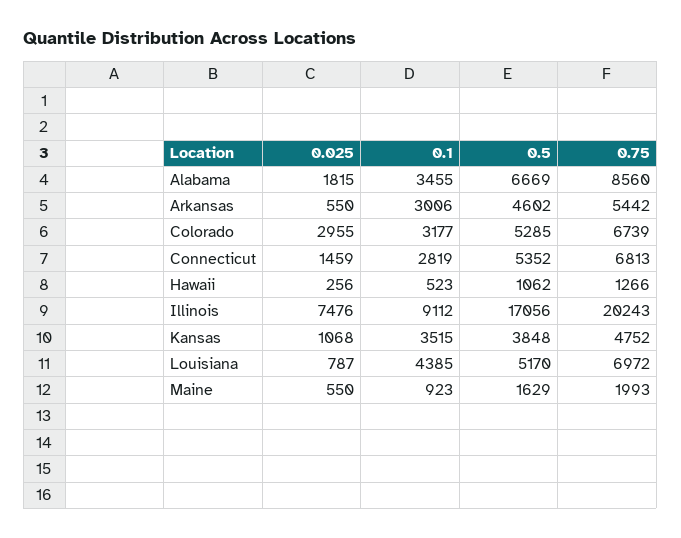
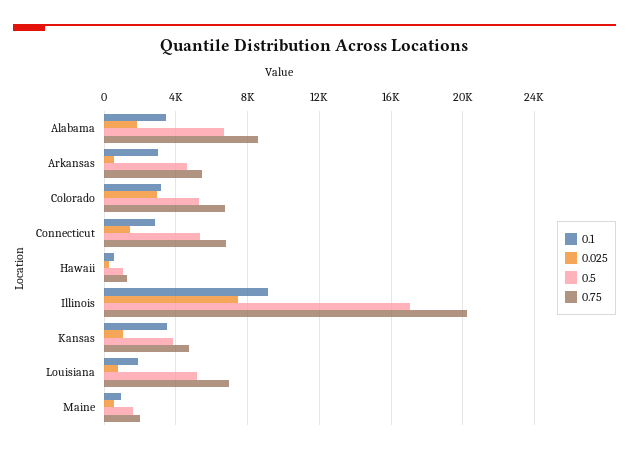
  {
    "0.025": {
      "Alabama": 1815,
      "Arkansas": 550,
      "Colorado": 2955,
      "Connecticut": 1459,
      "Hawaii": 256,
      "Illinois": 7476,
      "Kansas": 1068,
      "Louisiana": 787,
      "Maine": 550
    },
    "0.1": {
      "Alabama": 3455,
      "Arkansas": 3006,
      "Colorado": 3177,
      "Connecticut": 2819,
      "Hawaii": 523,
      "Illinois": 9112,
      "Kansas": 3515,
-     "Louisiana": 4385,
+     "Louisiana": 2000,
      "Maine": 923
    },
    "0.5": {
      "Alabama": 6669,
      "Arkansas": 4602,
      "Colorado": 5285,
      "Connecticut": 5352,
      "Hawaii": 1062,
      "Illinois": 17056,
      "Kansas": 3848,
      "Louisiana": 5170,
      "Maine": 1629
    },
    "0.75": {
      "Alabama": 8560,
      "Arkansas": 5442,
      "Colorado": 6739,
      "Connecticut": 6813,
      "Hawaii": 1266,
      "Illinois": 20243,
      "Kansas": 4752,
      "Louisiana": 6972,
      "Maine": 1993
    }
  }

